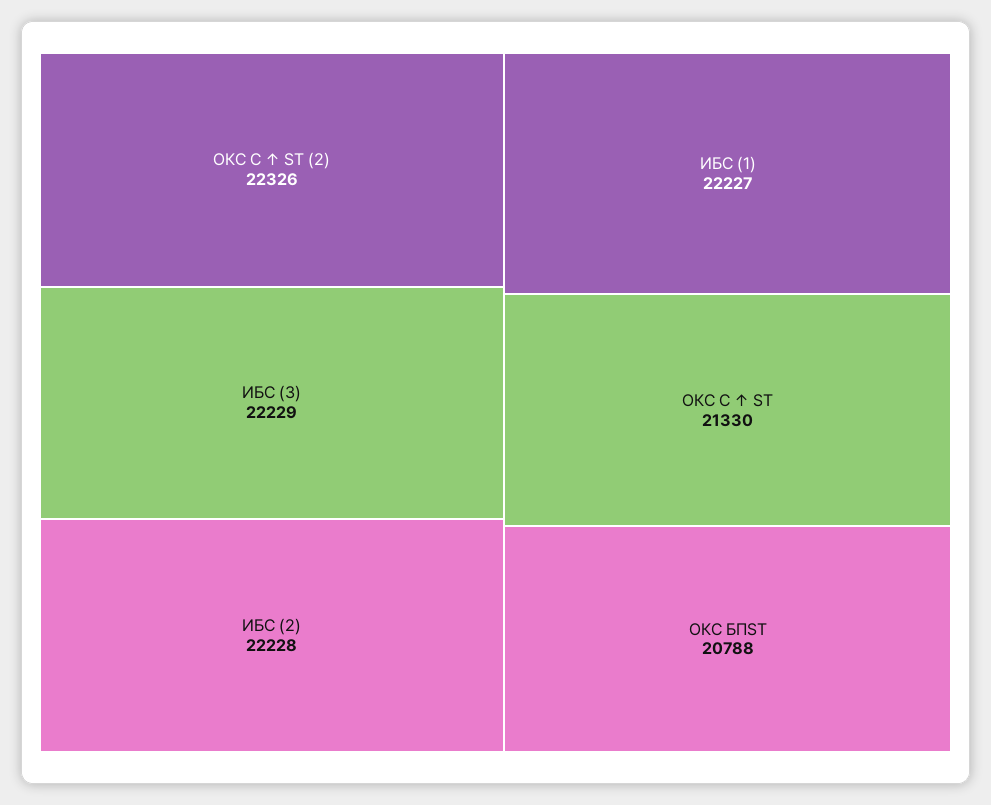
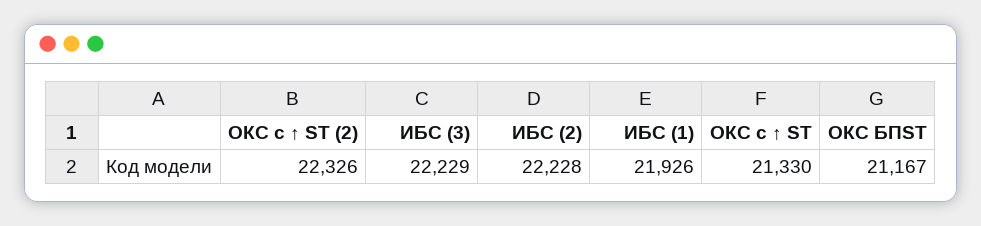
  {
    "ОКС С ↑ ST (2)": 22326,
    "ИБС (3)": 22229,
    "ИБС (2)": 22228,
-   "ИБС (1)": 22227,
+   "ИБС (1)": 21926,
    "ОКС С ↑ ST": 21330,
-   "ОКС БПST": 20788
+   "ОКС БПST": 21167
  }

